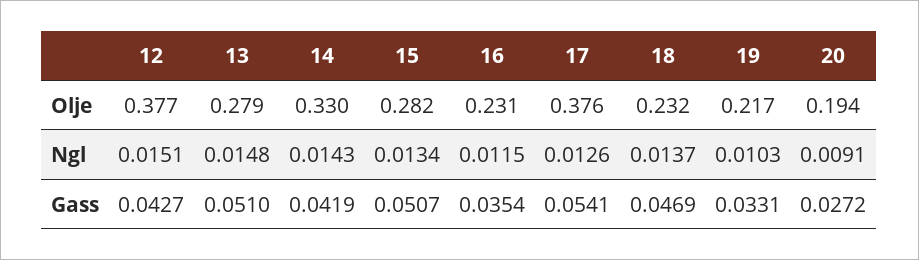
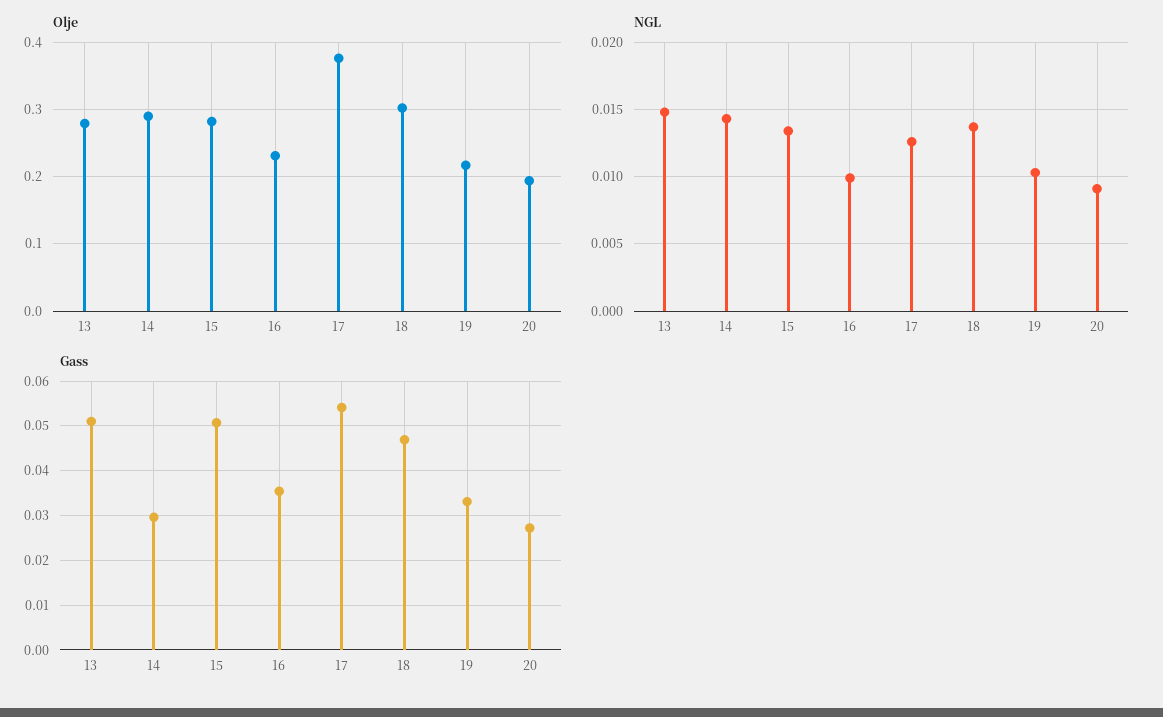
  {
    "Olje": {
-     "12": 0.377,
      "13": 0.279,
-     "14": 0.33,
+     "14": 0.29,
      "15": 0.282,
      "16": 0.231,
      "17": 0.376,
-     "18": 0.232,
+     "18": 0.3,
      "19": 0.217,
      "20": 0.194
    },
    "Ngl": {
-     "12": 0.0151,
      "13": 0.0148,
      "14": 0.0143,
      "15": 0.0134,
-     "16": 0.0115,
+     "16": 0.01,
      "17": 0.0126,
      "18": 0.0137,
      "19": 0.0103,
      "20": 0.0091
    },
    "Gass": {
-     "12": 0.0427,
      "13": 0.051,
-     "14": 0.0419,
+     "14": 0.03,
      "15": 0.0507,
      "16": 0.0354,
      "17": 0.0541,
      "18": 0.0469,
      "19": 0.0331,
      "20": 0.0272
    }
  }

